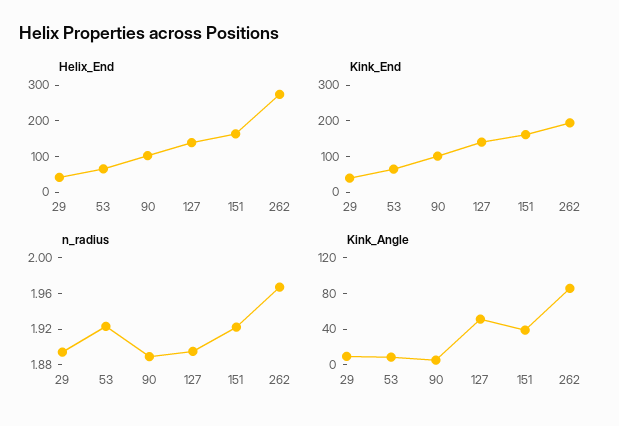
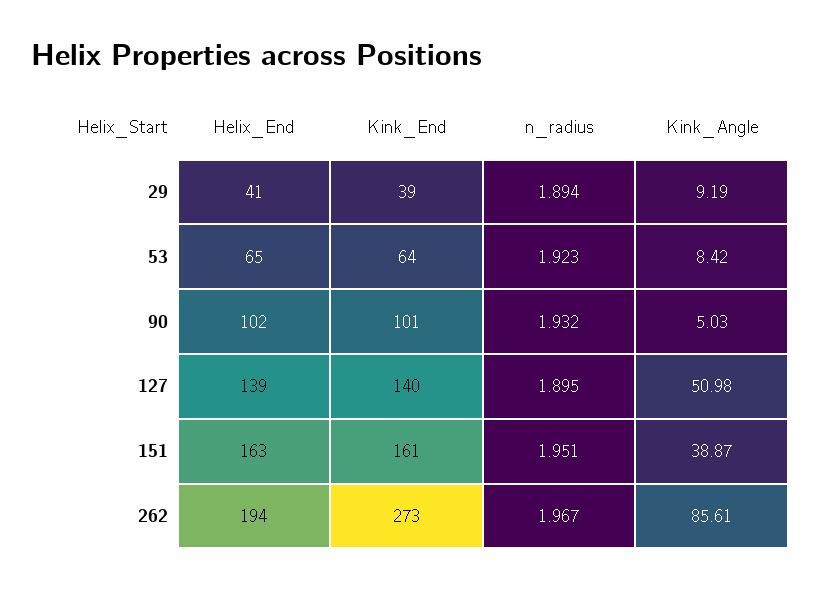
  {
    "Helix_End": {
      "29": 41,
      "53": 65,
      "90": 102,
      "127": 139,
      "151": 163,
-     "262": 275
+     "262": 194
    },
    "Kink_End": {
      "29": 39,
      "53": 64,
      "90": 101,
      "127": 140,
      "151": 161,
-     "262": 200
+     "262": 273
    },
    "n_radius": {
      "29": 1.894,
      "53": 1.923,
-     "90": 1.89,
+     "90": 1.932,
      "127": 1.895,
-     "151": 1.92,
+     "151": 1.951,
      "262": 1.967
    },
    "Kink_Angle": {
      "29": 9.19,
      "53": 8.42,
      "90": 5.03,
      "127": 50.98,
      "151": 38.87,
      "262": 85.61
    }
  }

